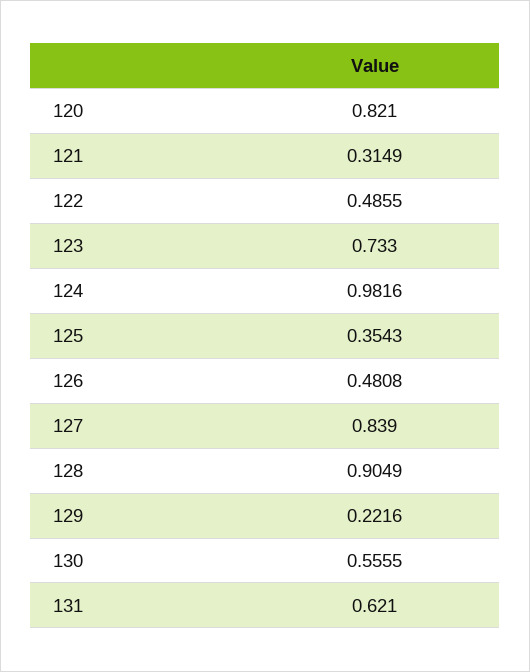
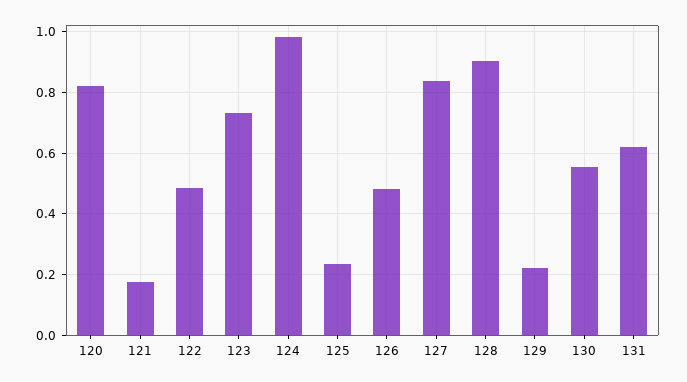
  {
    "120": 0.821,
-   "121": 0.3149,
+   "121": 0.18,
    "122": 0.4855,
    "123": 0.733,
    "124": 0.9816,
-   "125": 0.3543,
+   "125": 0.24,
    "126": 0.4808,
    "127": 0.839,
    "128": 0.9049,
    "129": 0.2216,
    "130": 0.5555,
    "131": 0.621
  }

